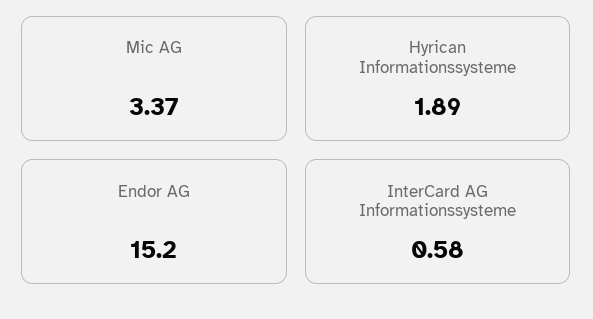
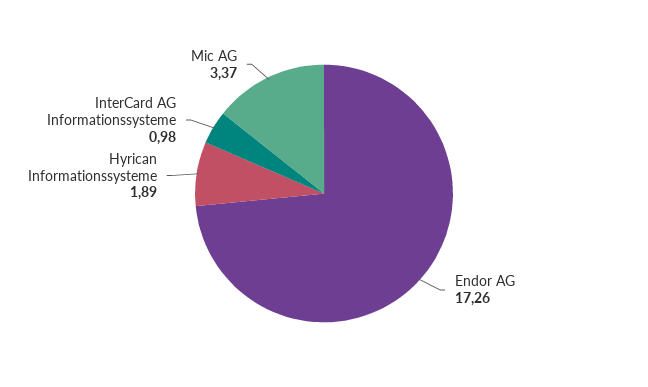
  {
    "Mic AG": 3.37,
    "Hyrican Informationssysteme": 1.89,
-   "Endor AG": 15.2,
+   "Endor AG": 17.26,
-   "InterCard AG Informationssysteme": 0.58
+   "InterCard AG Informationssysteme": 0.98
  }

